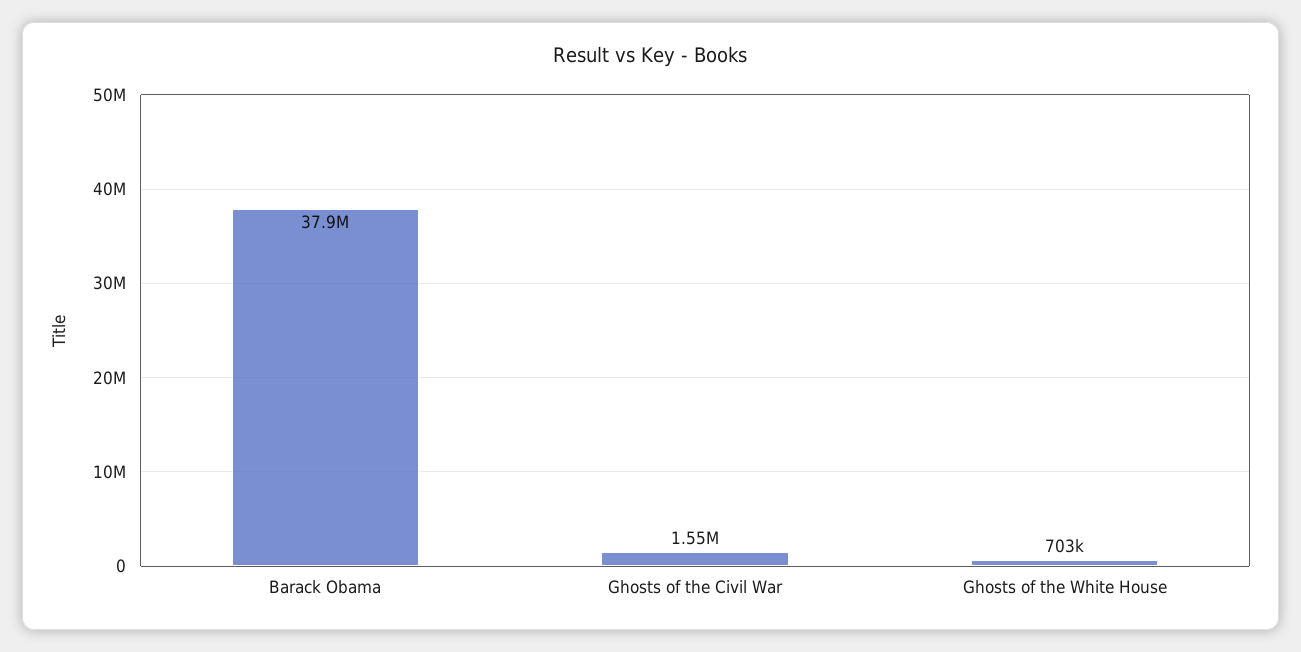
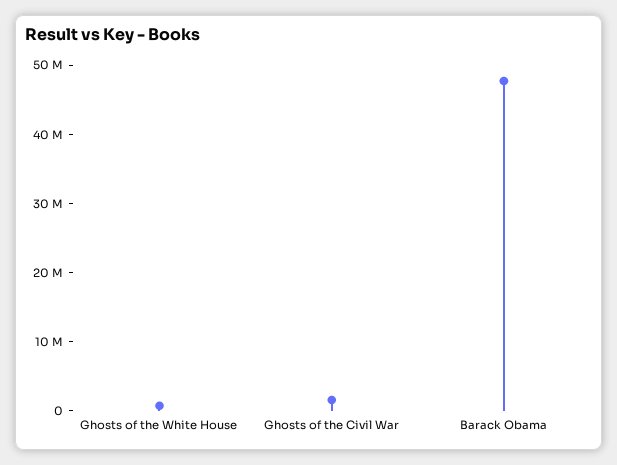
  {
-   "Barack Obama": 37900000,
+   "Barack Obama": 48000000,
    "Ghosts of the Civil War": 1550000,
    "Ghosts of the White House": 703000
  }

